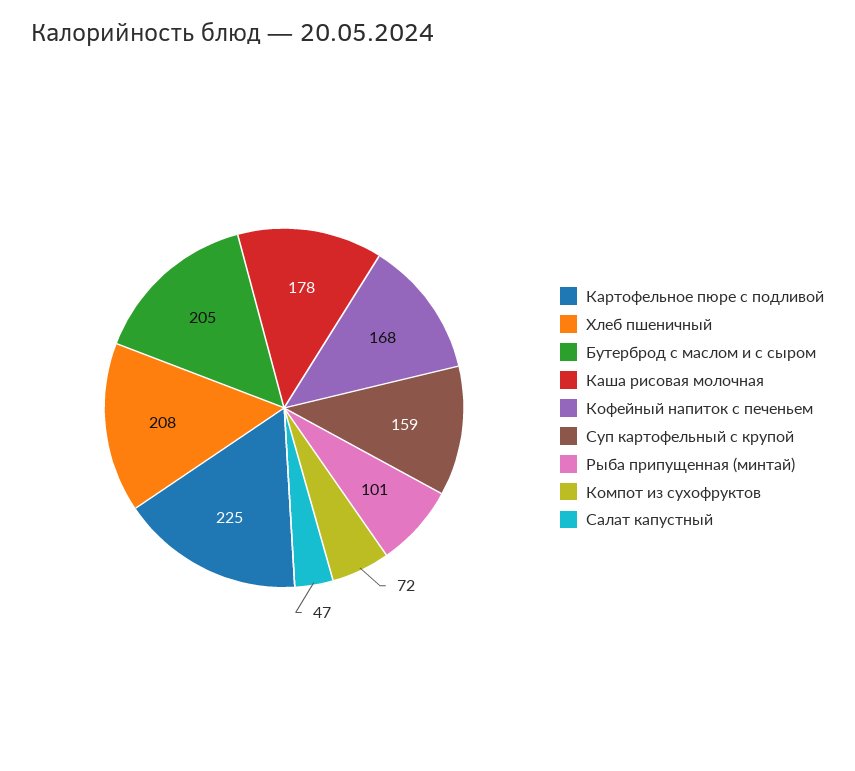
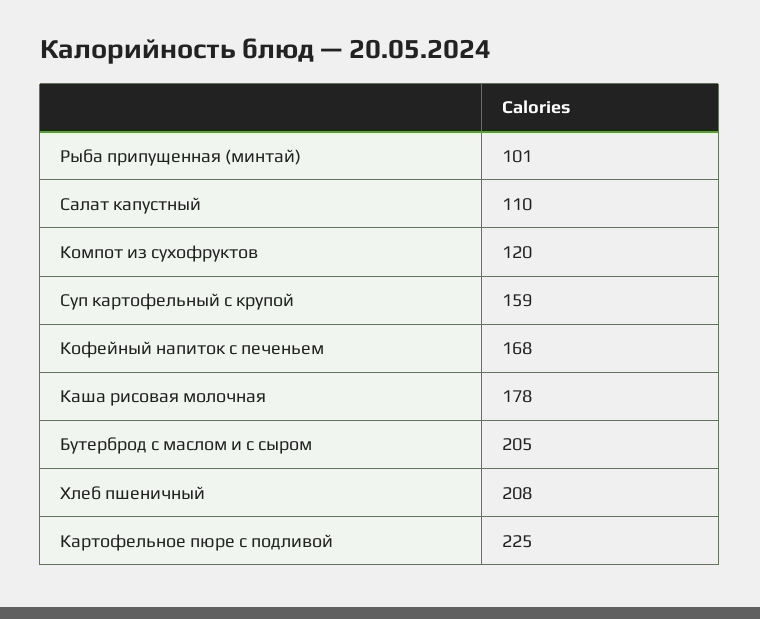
  {
    "Картофельное пюре с подливой": 225,
    "Хлеб пшеничный": 208,
    "Бутерброд с маслом и с сыром": 205,
    "Каша рисовая молочная": 178,
    "Кофейный напиток с печеньем": 168,
    "Суп картофельный с крупой": 159,
    "Рыба припущенная (минтай)": 101,
-   "Компот из сухофруктов": 72,
+   "Компот из сухофруктов": 120,
-   "Салат капустный": 47
+   "Салат капустный": 110
  }

